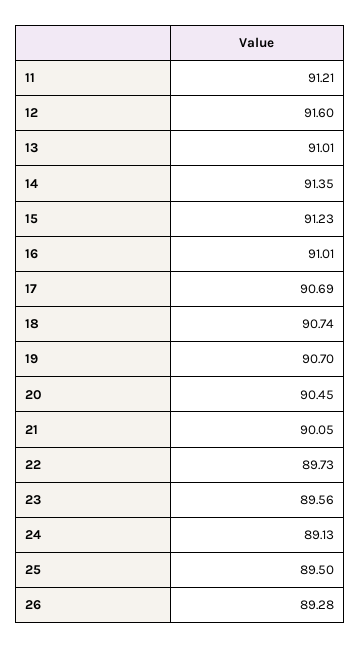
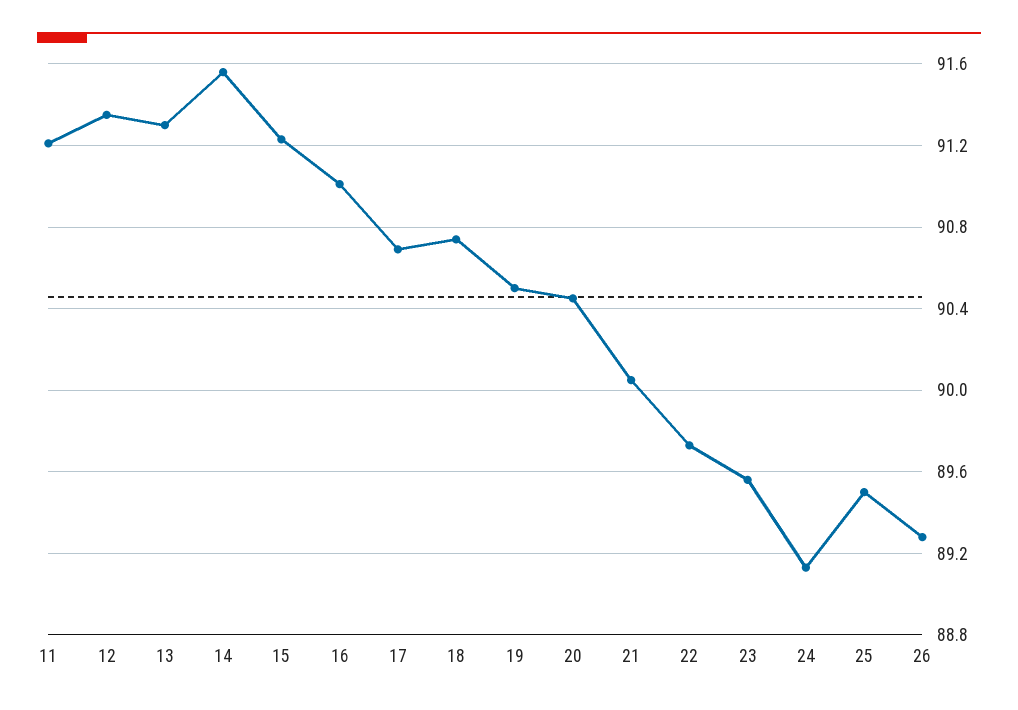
  {
    "11": 91.21,
-   "12": 91.6,
+   "12": 91.35,
-   "13": 91.01,
+   "13": 91.3,
-   "14": 91.35,
+   "14": 91.55,
    "15": 91.23,
    "16": 91.01,
    "17": 90.69,
    "18": 90.74,
-   "19": 90.7,
+   "19": 90.5,
    "20": 90.45,
    "21": 90.05,
    "22": 89.73,
    "23": 89.56,
    "24": 89.13,
    "25": 89.5,
    "26": 89.28
  }

